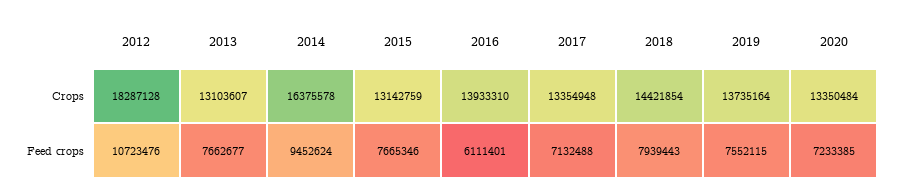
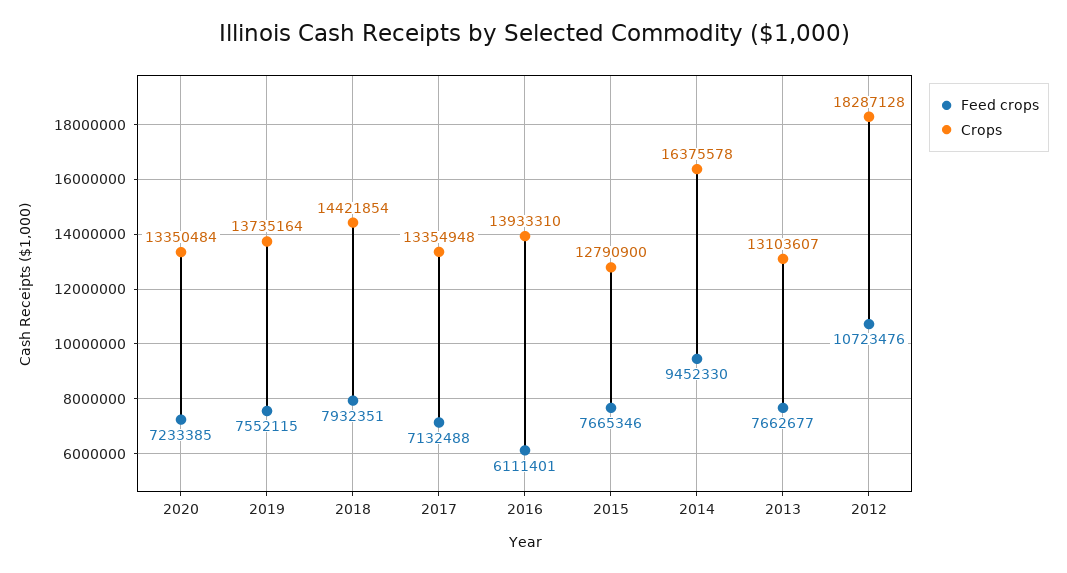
  {
    "Crops": {
      "2012": 18287128,
      "2013": 13103607,
      "2014": 16375578,
-     "2015": 13142759,
+     "2015": 12790900,
      "2016": 13933310,
      "2017": 13354948,
      "2018": 14421854,
      "2019": 13735164,
      "2020": 13350484
    },
    "Feed crops": {
      "2012": 10723476,
      "2013": 7662677,
-     "2014": 9452624,
+     "2014": 9452330,
      "2015": 7665346,
      "2016": 6111401,
      "2017": 7132488,
-     "2018": 7939443,
+     "2018": 7932351,
      "2019": 7552115,
      "2020": 7233385
    }
  }

